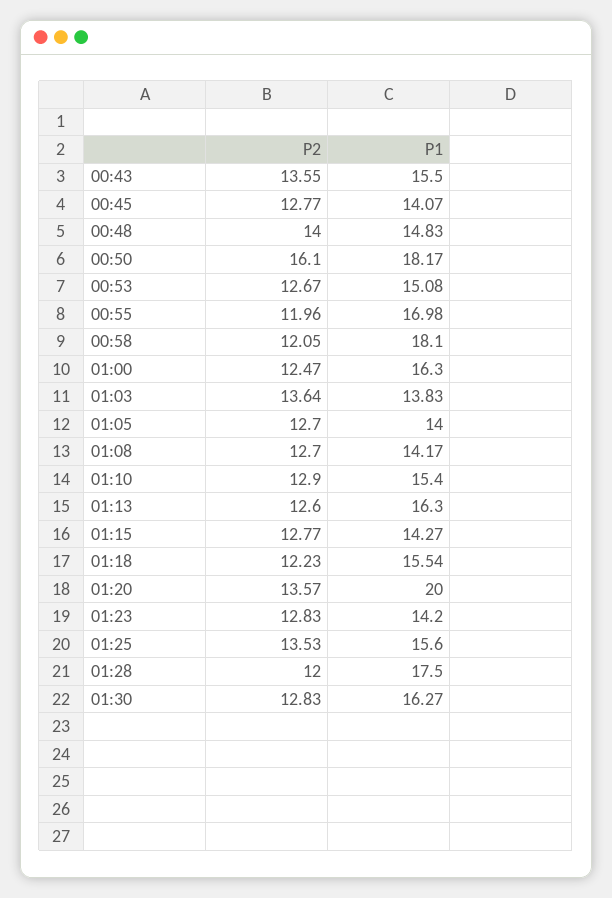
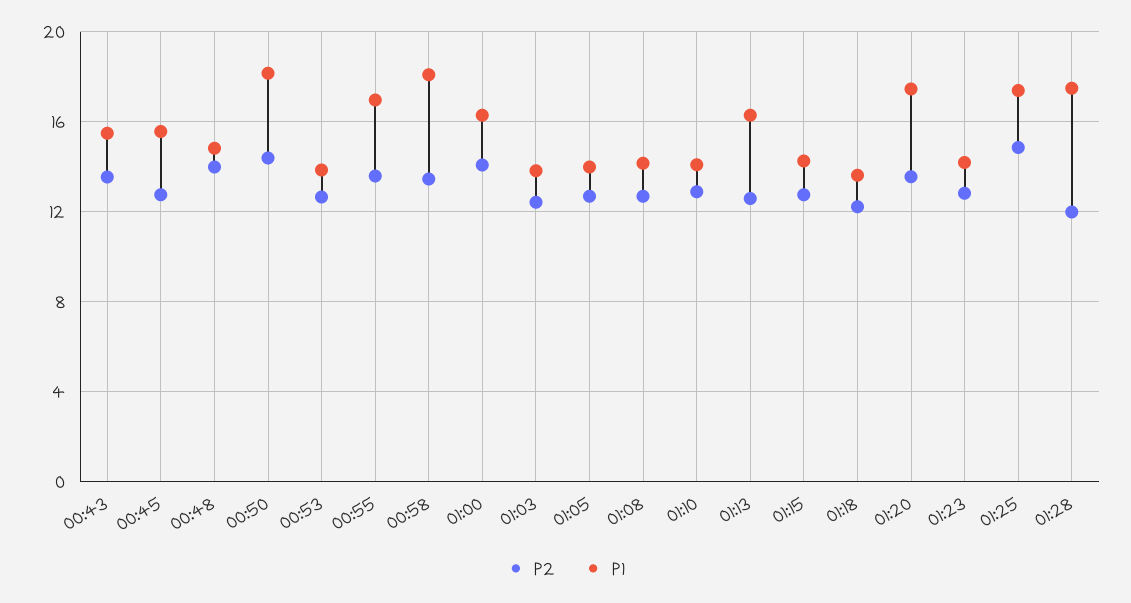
  {
    "P2": {
      "00:43": 13.55,
      "00:45": 12.77,
      "00:48": 14,
-     "00:50": 16.1,
+     "00:50": 14.5,
      "00:53": 12.67,
-     "00:55": 11.96,
+     "00:55": 13.5,
-     "00:58": 12.05,
+     "00:58": 13.5,
-     "01:00": 12.47,
+     "01:00": 14,
-     "01:03": 13.64,
+     "01:03": 12.5,
      "01:05": 12.7,
      "01:08": 12.7,
      "01:10": 12.9,
      "01:13": 12.6,
      "01:15": 12.77,
      "01:18": 12.23,
      "01:20": 13.57,
      "01:23": 12.83,
-     "01:25": 13.53,
+     "01:25": 15,
-     "01:28": 12,
+     "01:28": 12
-     "01:30": 12.83
    },
    "P1": {
      "00:43": 15.5,
-     "00:45": 14.07,
+     "00:45": 15.5,
      "00:48": 14.83,
      "00:50": 18.17,
-     "00:53": 15.08,
+     "00:53": 14,
      "00:55": 16.98,
      "00:58": 18.1,
      "01:00": 16.3,
      "01:03": 13.83,
      "01:05": 14,
      "01:08": 14.17,
-     "01:10": 15.4,
+     "01:10": 14,
      "01:13": 16.3,
      "01:15": 14.27,
-     "01:18": 15.54,
+     "01:18": 13.5,
-     "01:20": 20,
+     "01:20": 17.5,
      "01:23": 14.2,
-     "01:25": 15.6,
+     "01:25": 17.5,
-     "01:28": 17.5,
+     "01:28": 17.5
-     "01:30": 16.27
    }
  }

